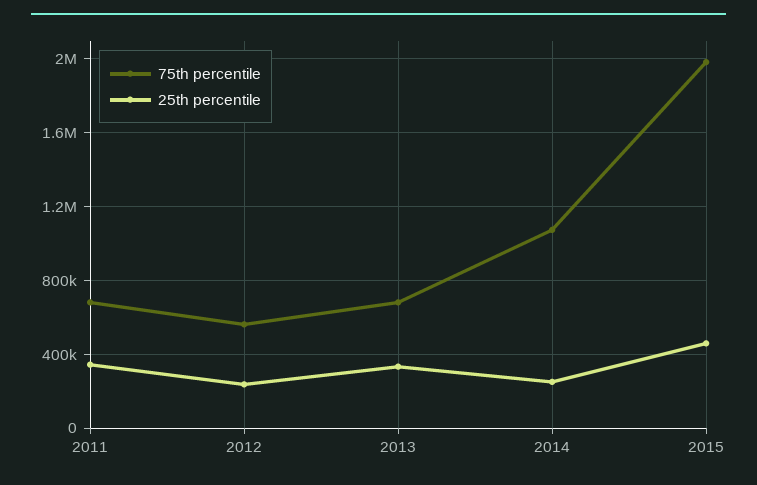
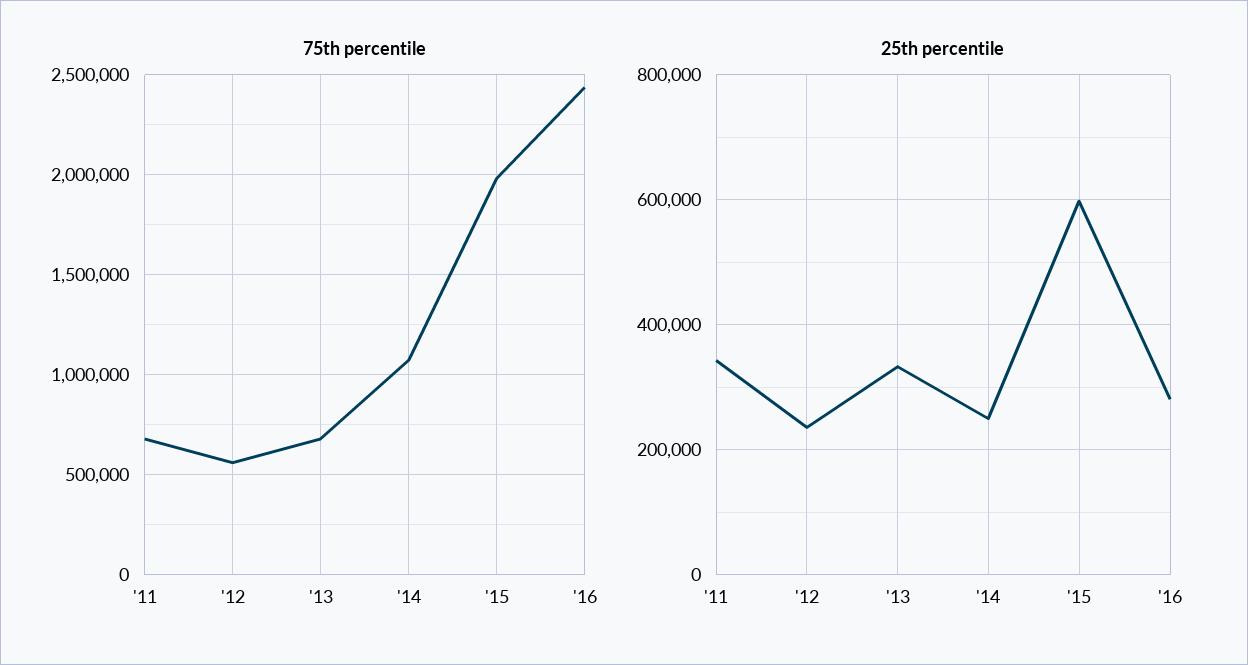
  {
    "75th percentile": {
      "2011": 700000,
      "2012": 550000,
      "2013": 700000,
      "2014": 1050000,
-     "2015": 2000000
+     "2015": 2000000,
+     "'16": 2450000
    },
    "25th percentile": {
      "2011": 340000,
      "2012": 240000,
      "2013": 340000,
      "2014": 260000,
-     "2015": 450000
+     "2015": 600000,
+     "'16": 280000
    }
  }

